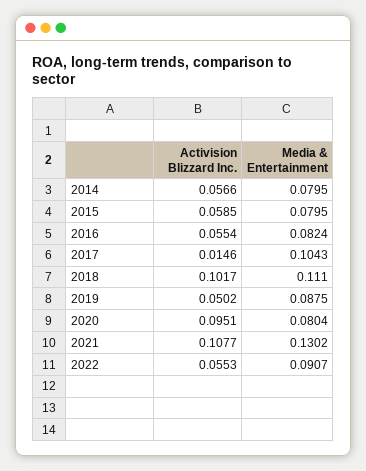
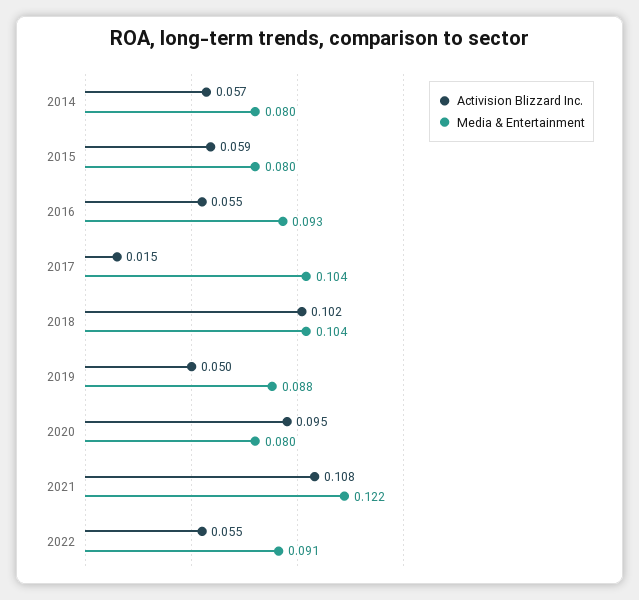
  {
    "Activision Blizzard Inc.": {
      "2014": 0.0566,
      "2015": 0.0585,
      "2016": 0.0554,
      "2017": 0.0146,
      "2018": 0.1017,
      "2019": 0.0502,
      "2020": 0.0951,
      "2021": 0.1077,
      "2022": 0.0553
    },
    "Media & Entertainment": {
      "2014": 0.0795,
      "2015": 0.0795,
-     "2016": 0.0824,
+     "2016": 0.093,
      "2017": 0.1043,
-     "2018": 0.111,
+     "2018": 0.104,
      "2019": 0.0875,
      "2020": 0.0804,
-     "2021": 0.1302,
+     "2021": 0.122,
      "2022": 0.0907
    }
  }

